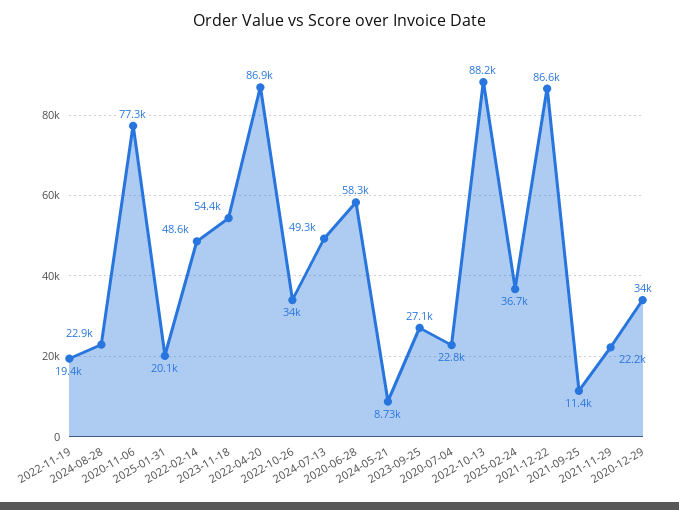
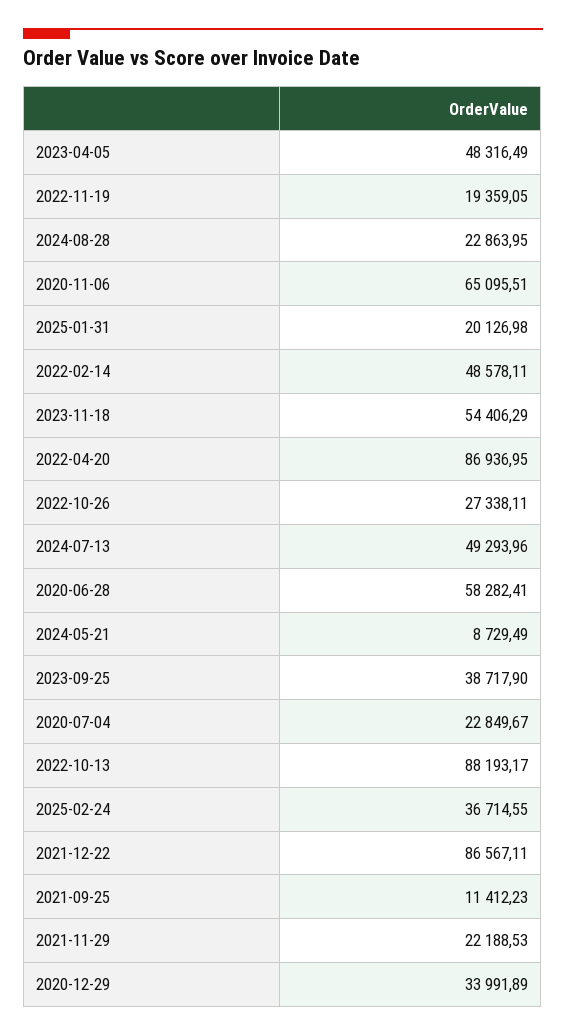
  {
    "2022-11-19": 19359.05,
    "2024-08-28": 22863.95,
-   "2020-11-06": 77300,
+   "2020-11-06": 65095.51,
    "2025-01-31": 20126.98,
    "2022-02-14": 48578.11,
    "2023-11-18": 54406.29,
    "2022-04-20": 86936.95,
-   "2022-10-26": 34000,
+   "2022-10-26": 27338.11,
    "2024-07-13": 49293.96,
    "2020-06-28": 58282.41,
    "2024-05-21": 8729.49,
-   "2023-09-25": 27100,
+   "2023-09-25": 38717.9,
    "2020-07-04": 22849.67,
    "2022-10-13": 88193.17,
    "2025-02-24": 36714.55,
    "2021-12-22": 86567.11,
    "2021-09-25": 11412.23,
    "2021-11-29": 22188.53,
-   "2020-12-29": 33991.89
+   "2020-12-29": 33991.89,
+   "2023-04-05": 48316.49
  }

